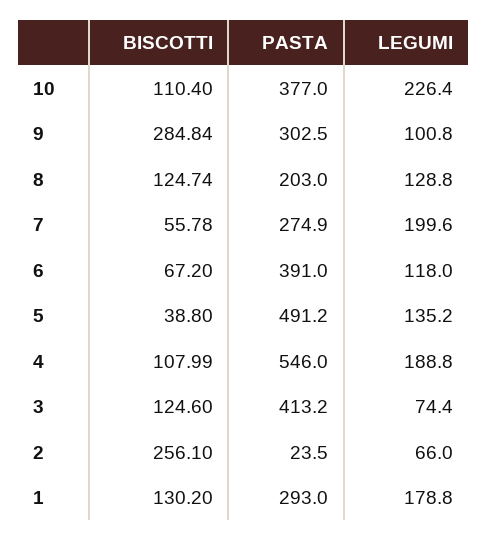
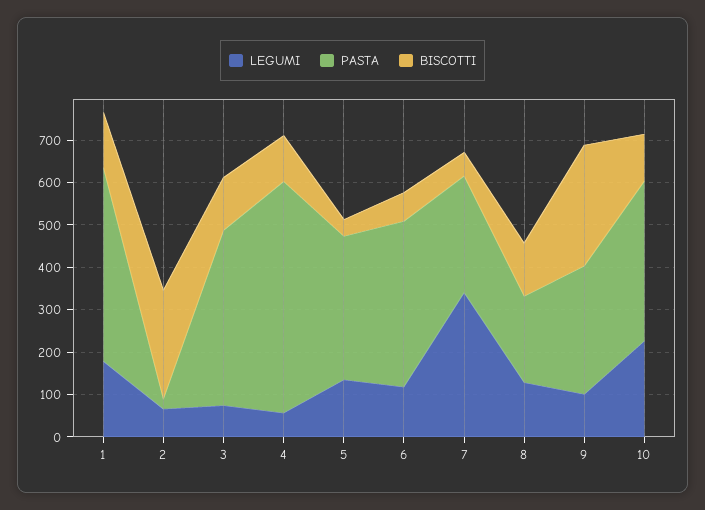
  {
    "BISCOTTI": {
      "10": 110.4,
      "9": 284.84,
      "8": 124.74,
      "7": 55.78,
      "6": 67.2,
      "5": 38.8,
      "4": 107.99,
      "3": 124.6,
      "2": 256.1,
      "1": 130.2
    },
    "PASTA": {
      "10": 377,
      "9": 302.5,
      "8": 203,
      "7": 274.9,
      "6": 391,
-     "5": 491.2,
+     "5": 340,
      "4": 546,
      "3": 413.2,
      "2": 23.5,
-     "1": 293
+     "1": 460
    },
    "LEGUMI": {
      "10": 226.4,
      "9": 100.8,
      "8": 128.8,
-     "7": 199.6,
+     "7": 340,
      "6": 118,
      "5": 135.2,
-     "4": 188.8,
+     "4": 60,
      "3": 74.4,
      "2": 66,
      "1": 178.8
    }
  }

